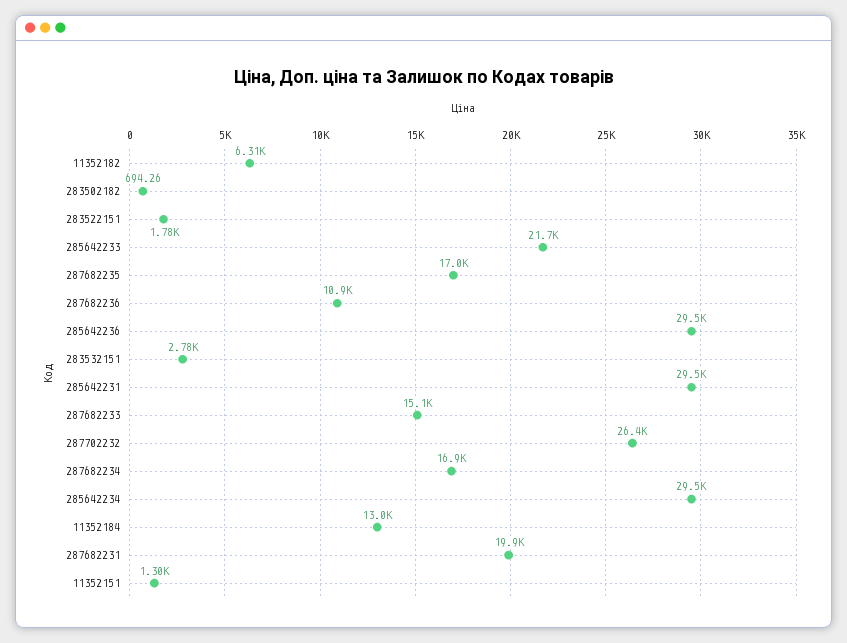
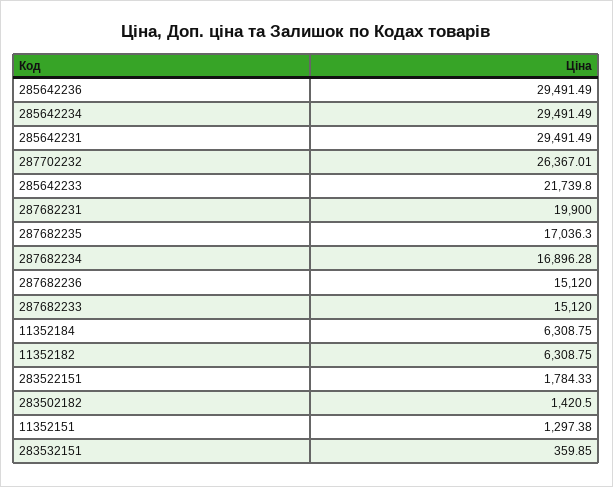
  {
    "11352182": 6308.75,
-   "283502182": 694.26,
+   "283502182": 1420.5,
    "283522151": 1784.33,
    "285642233": 21739.8,
    "287682235": 17036.3,
-   "287682236": 10900,
+   "287682236": 15120,
    "285642236": 29491.49,
-   "283532151": 2780,
+   "283532151": 359.85,
    "285642231": 29491.49,
    "287682233": 15120,
    "287702232": 26367.01,
    "287682234": 16896.28,
    "285642234": 29491.49,
-   "11352184": 13000,
+   "11352184": 6308.75,
    "287682231": 19900,
    "11352151": 1297.38
  }

